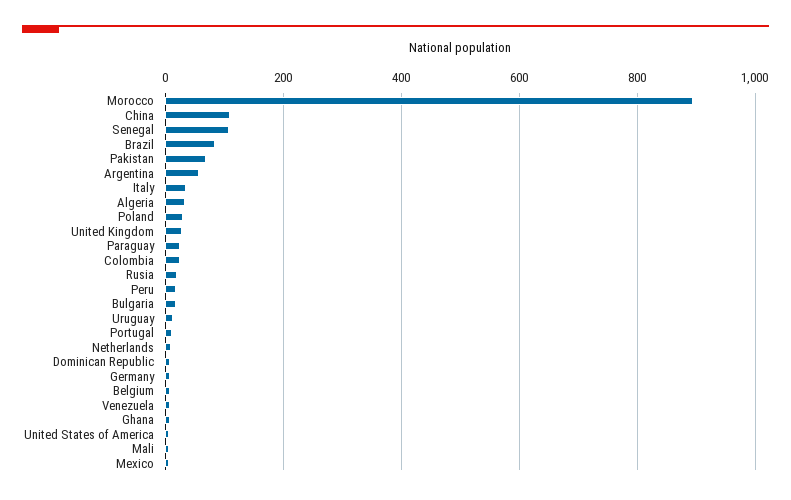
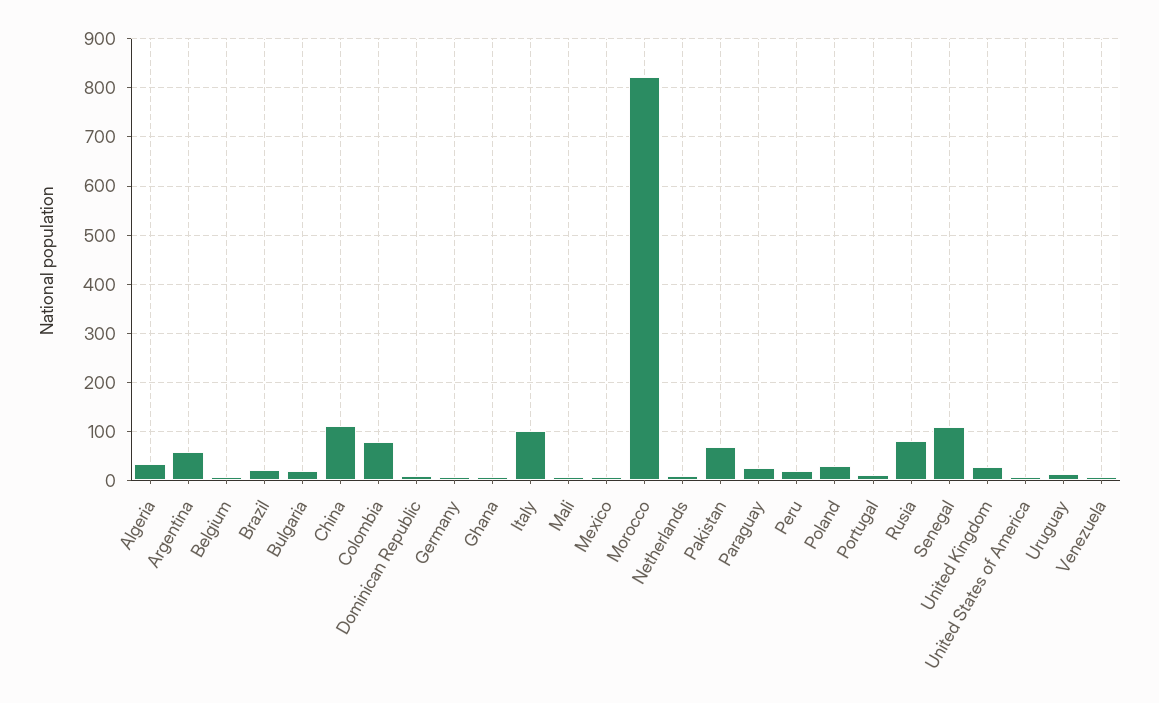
  {
-   "Morocco": 900,
+   "Morocco": 820,
    "China": 120,
    "Senegal": 100,
-   "Brazil": 80,
+   "Brazil": 20,
    "Pakistan": 60,
    "Argentina": 60,
-   "Italy": 40,
+   "Italy": 100,
    "Algeria": 40,
    "Poland": 40,
    "United Kingdom": 20,
    "Paraguay": 20,
-   "Colombia": 20,
+   "Colombia": 80,
-   "Rusia": 20,
+   "Rusia": 80,
    "Peru": 20,
    "Bulgaria": 20,
    "Uruguay": 20,
    "Portugal": 20,
    "Netherlands": 20,
    "Dominican Republic": 0,
    "Germany": 0,
    "Belgium": 0,
    "Venezuela": 0,
    "Ghana": 0,
    "United States of America": 0,
    "Mali": 0,
    "Mexico": 0
  }

